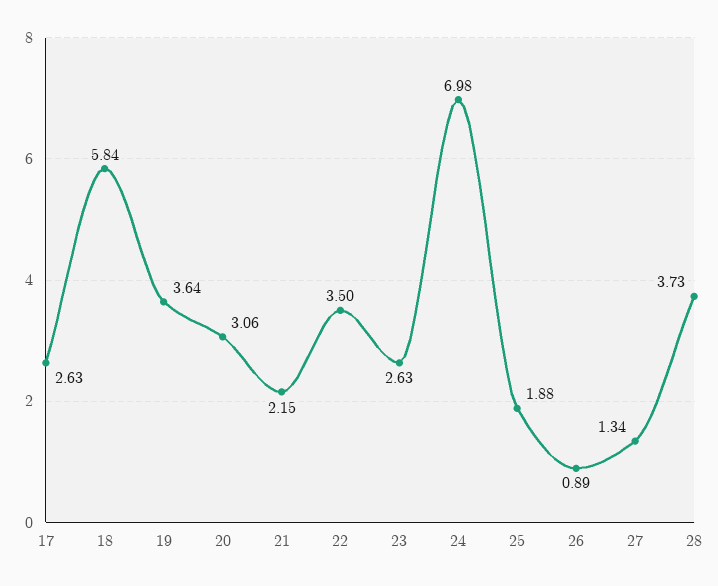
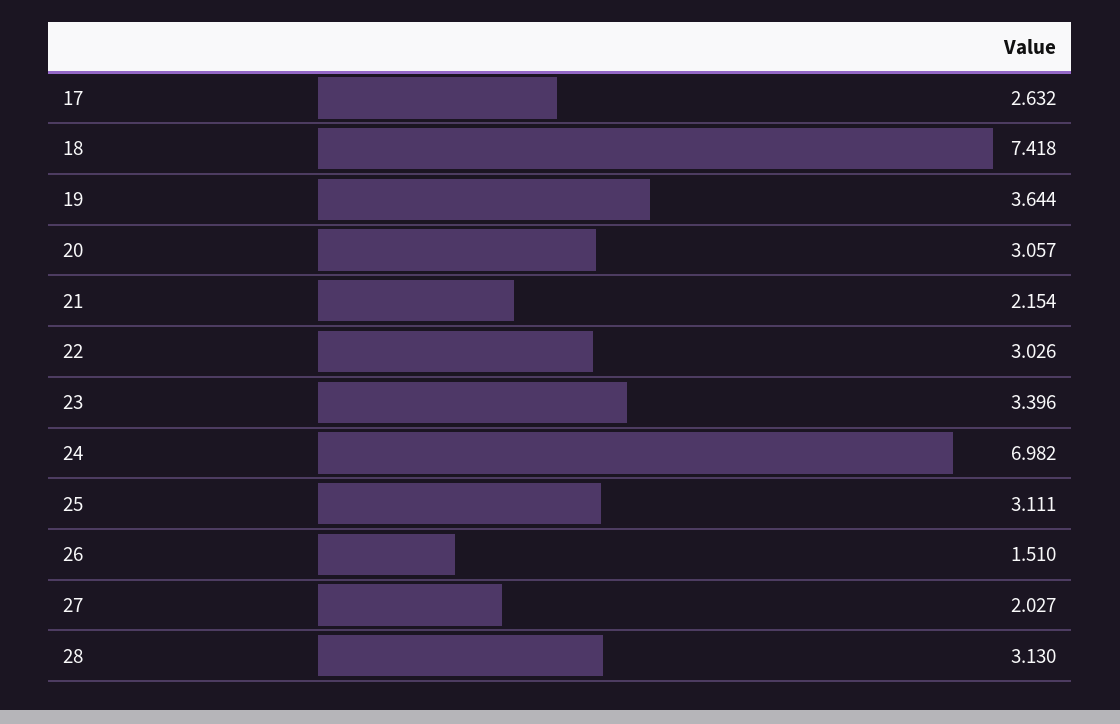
  {
    "17": 2.632,
-   "18": 5.84,
+   "18": 7.418,
    "19": 3.644,
    "20": 3.057,
    "21": 2.154,
-   "22": 3.5,
+   "22": 3.026,
-   "23": 2.63,
+   "23": 3.396,
    "24": 6.982,
-   "25": 1.88,
+   "25": 3.111,
-   "26": 0.89,
+   "26": 1.51,
-   "27": 1.34,
+   "27": 2.027,
-   "28": 3.73
+   "28": 3.13
  }

